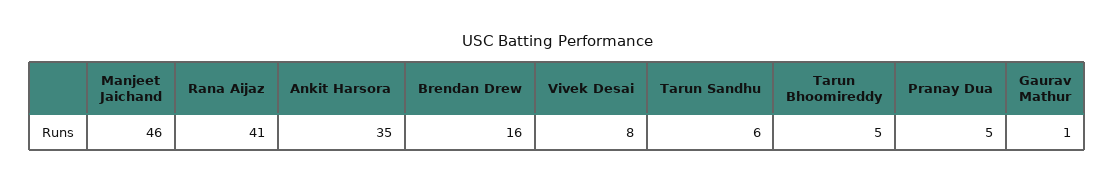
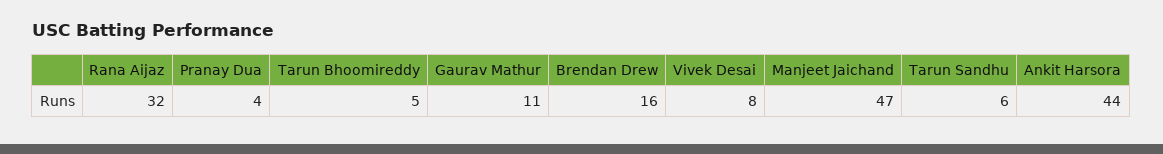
  {
-   "Manjeet Jaichand": 46,
+   "Manjeet Jaichand": 47,
-   "Rana Aijaz": 41,
+   "Rana Aijaz": 32,
-   "Ankit Harsora": 35,
+   "Ankit Harsora": 44,
    "Brendan Drew": 16,
    "Vivek Desai": 8,
    "Tarun Sandhu": 6,
    "Tarun Bhoomireddy": 5,
-   "Pranay Dua": 5,
+   "Pranay Dua": 4,
-   "Gaurav Mathur": 1
+   "Gaurav Mathur": 11
  }

